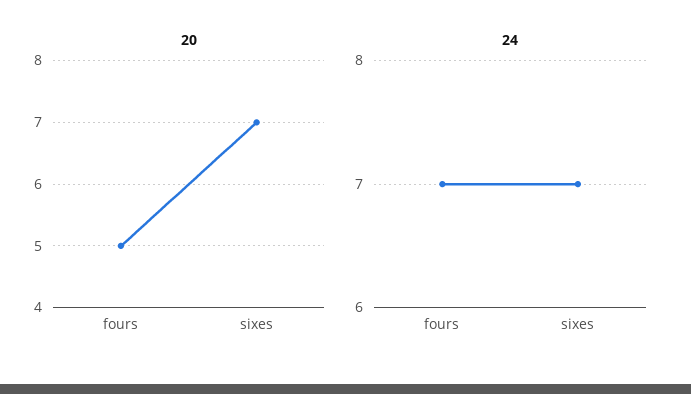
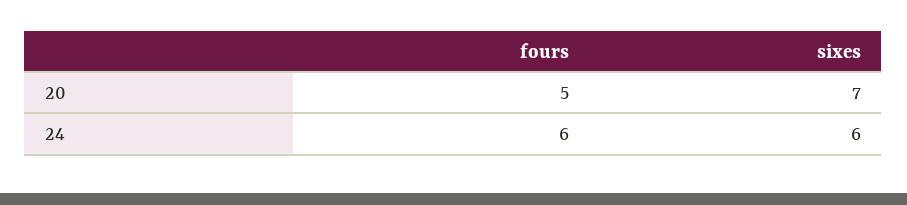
  {
    "20": {
      "fours": 5,
      "sixes": 7
    },
    "24": {
-     "fours": 7,
+     "fours": 6,
-     "sixes": 7
+     "sixes": 6
    }
  }

